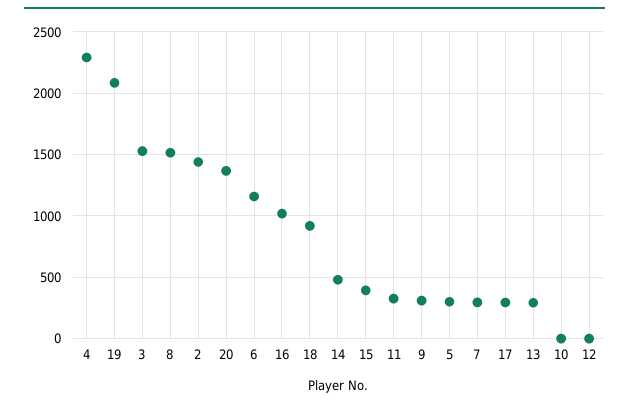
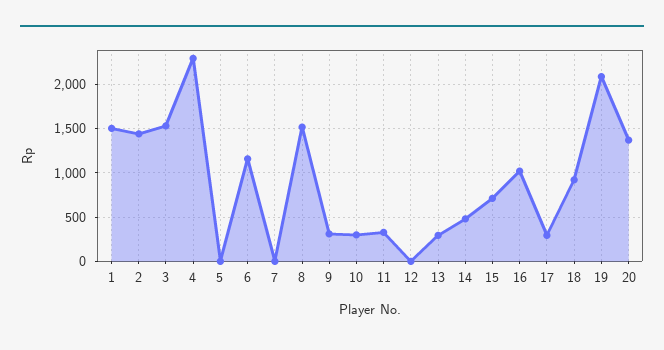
  {
    "4": 2300,
    "19": 2100,
    "3": 1550,
    "8": 1500,
    "2": 1450,
    "20": 1350,
    "6": 1150,
    "16": 1000,
    "18": 900,
    "14": 500,
-   "15": 400,
+   "15": 700,
    "11": 350,
    "9": 300,
-   "5": 300,
+   "5": 0,
-   "7": 300,
+   "7": 0,
    "17": 300,
    "13": 300,
-   "10": 0,
+   "10": 300,
-   "12": 0
+   "12": 0,
+   "1": 1500
  }

